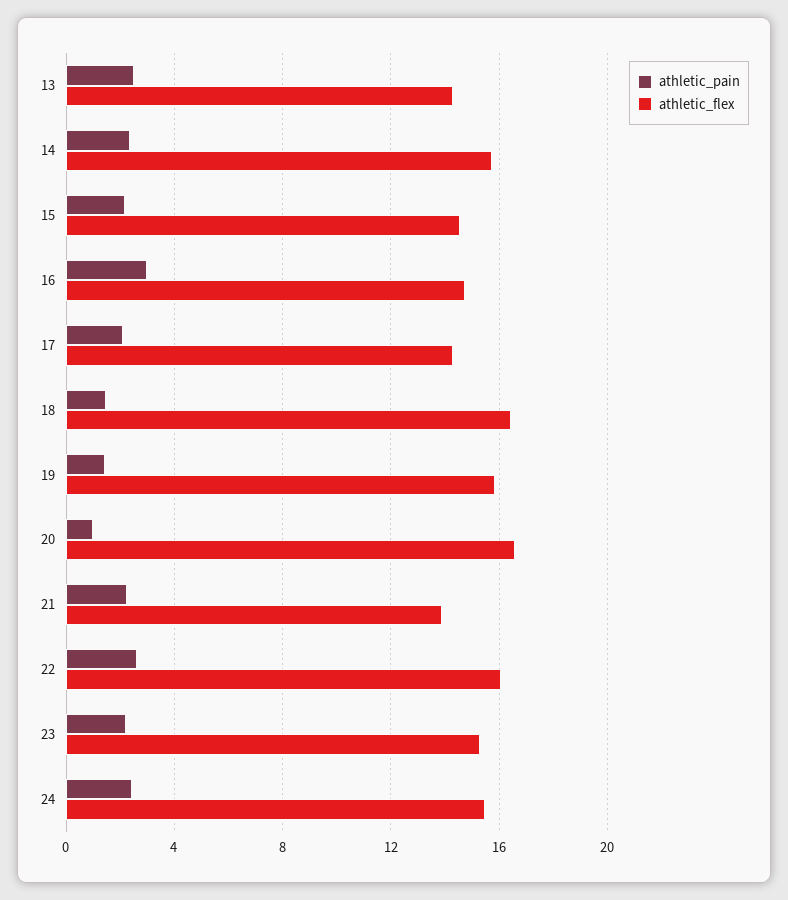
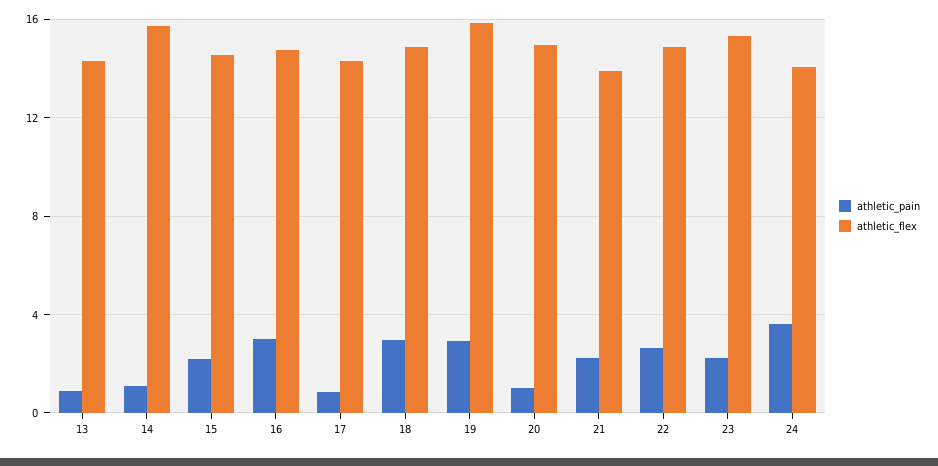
  {
    "athletic_pain": {
-     "13": 2.5,
+     "13": 1,
-     "14": 2.5,
+     "14": 1,
      "15": 2,
      "16": 3,
-     "17": 2,
+     "17": 1,
-     "18": 1.5,
+     "18": 3,
-     "19": 1.5,
+     "19": 3,
      "20": 1,
      "21": 2,
      "22": 2.5,
      "23": 2,
-     "24": 2.5
+     "24": 3.5
    },
    "athletic_flex": {
      "13": 14.5,
      "14": 15.5,
      "15": 14.5,
      "16": 14.5,
      "17": 14.5,
-     "18": 16.5,
+     "18": 15,
      "19": 16,
-     "20": 16.5,
+     "20": 15,
      "21": 14,
-     "22": 16,
+     "22": 15,
      "23": 15.5,
-     "24": 15.5
+     "24": 14
    }
  }

